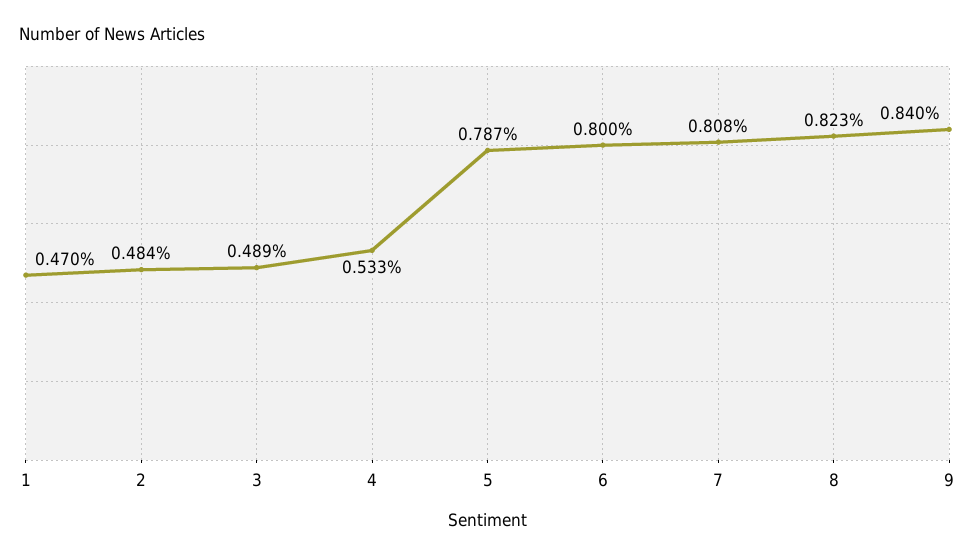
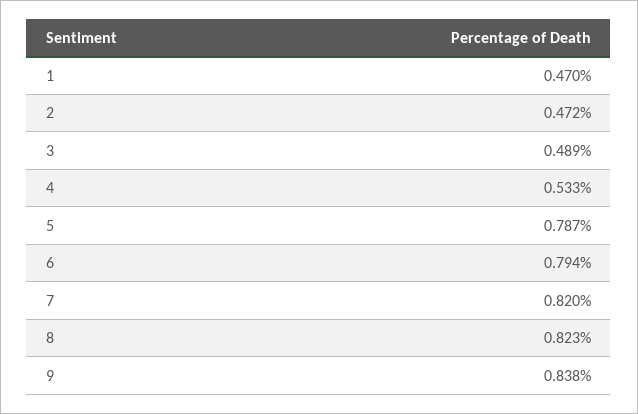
  {
    "1": 0.47,
-   "2": 0.484,
+   "2": 0.472,
    "3": 0.489,
    "4": 0.533,
    "5": 0.787,
-   "6": 0.8,
+   "6": 0.794,
-   "7": 0.808,
+   "7": 0.82,
    "8": 0.823,
-   "9": 0.84
+   "9": 0.838
  }

